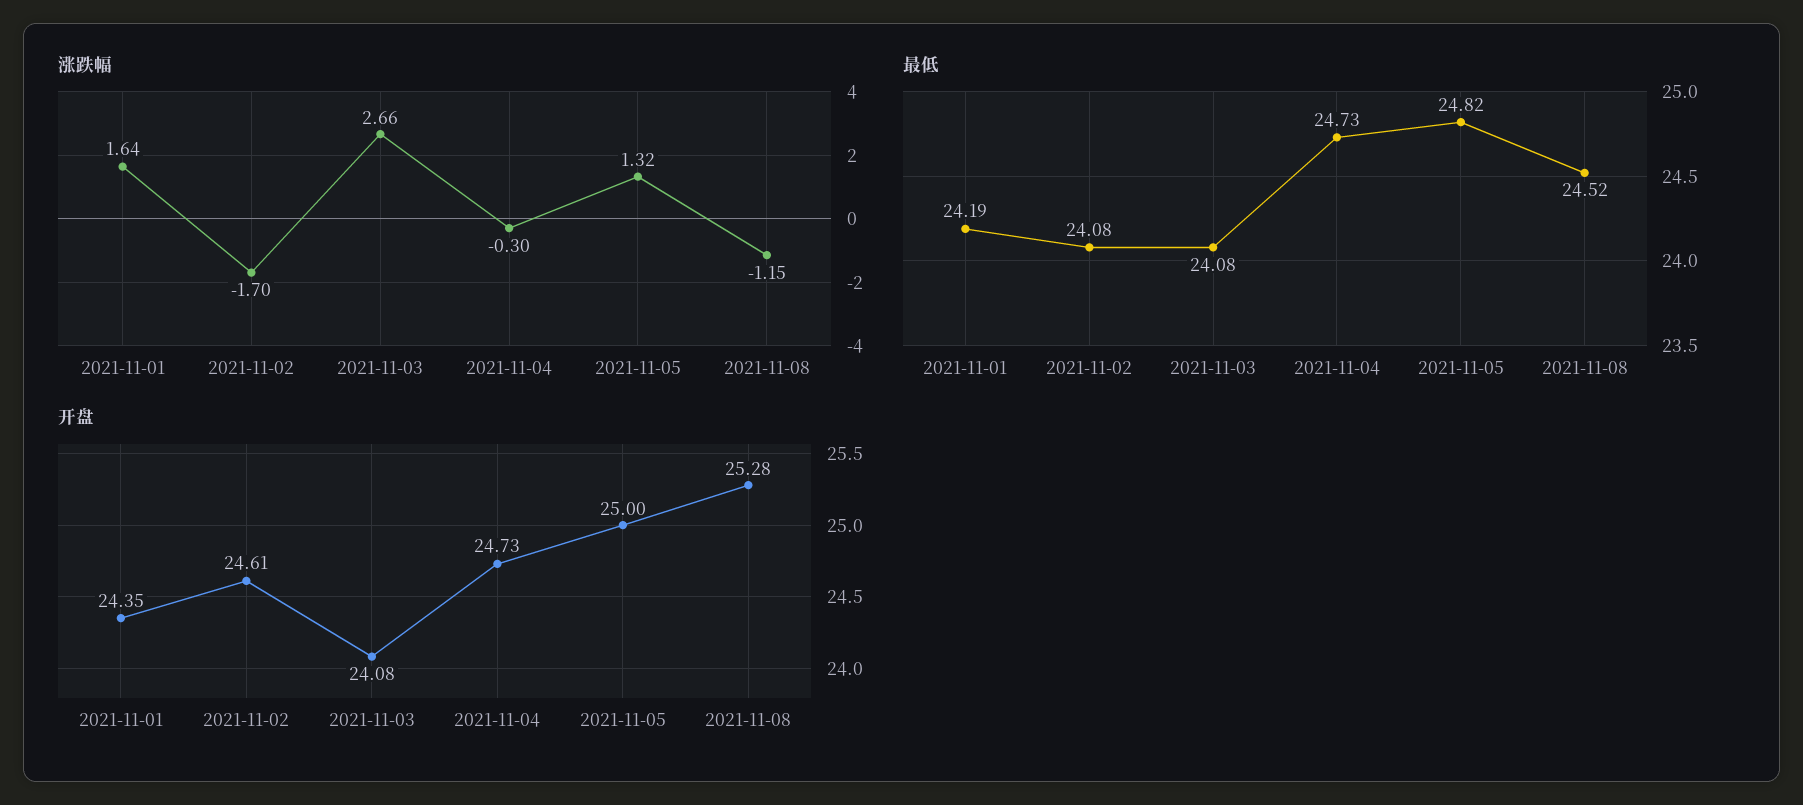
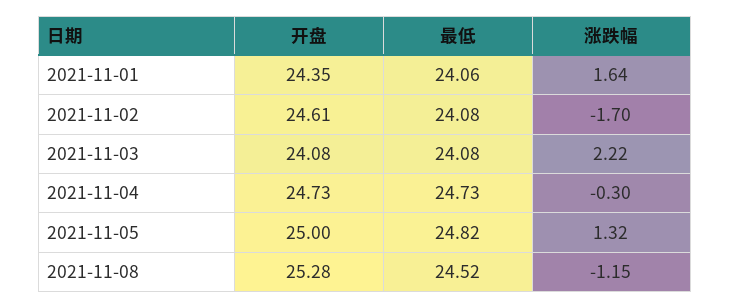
  {
    "涨跌幅": {
      "2021-11-01": 1.64,
      "2021-11-02": -1.7,
-     "2021-11-03": 2.66,
+     "2021-11-03": 2.22,
      "2021-11-04": -0.3,
      "2021-11-05": 1.32,
      "2021-11-08": -1.15
    },
    "最低": {
-     "2021-11-01": 24.19,
+     "2021-11-01": 24.06,
      "2021-11-02": 24.08,
      "2021-11-03": 24.08,
      "2021-11-04": 24.73,
      "2021-11-05": 24.82,
      "2021-11-08": 24.52
    },
    "开盘": {
      "2021-11-01": 24.35,
      "2021-11-02": 24.61,
      "2021-11-03": 24.08,
      "2021-11-04": 24.73,
      "2021-11-05": 25,
      "2021-11-08": 25.28
    }
  }

